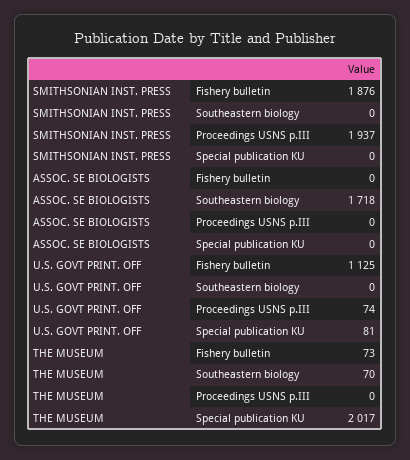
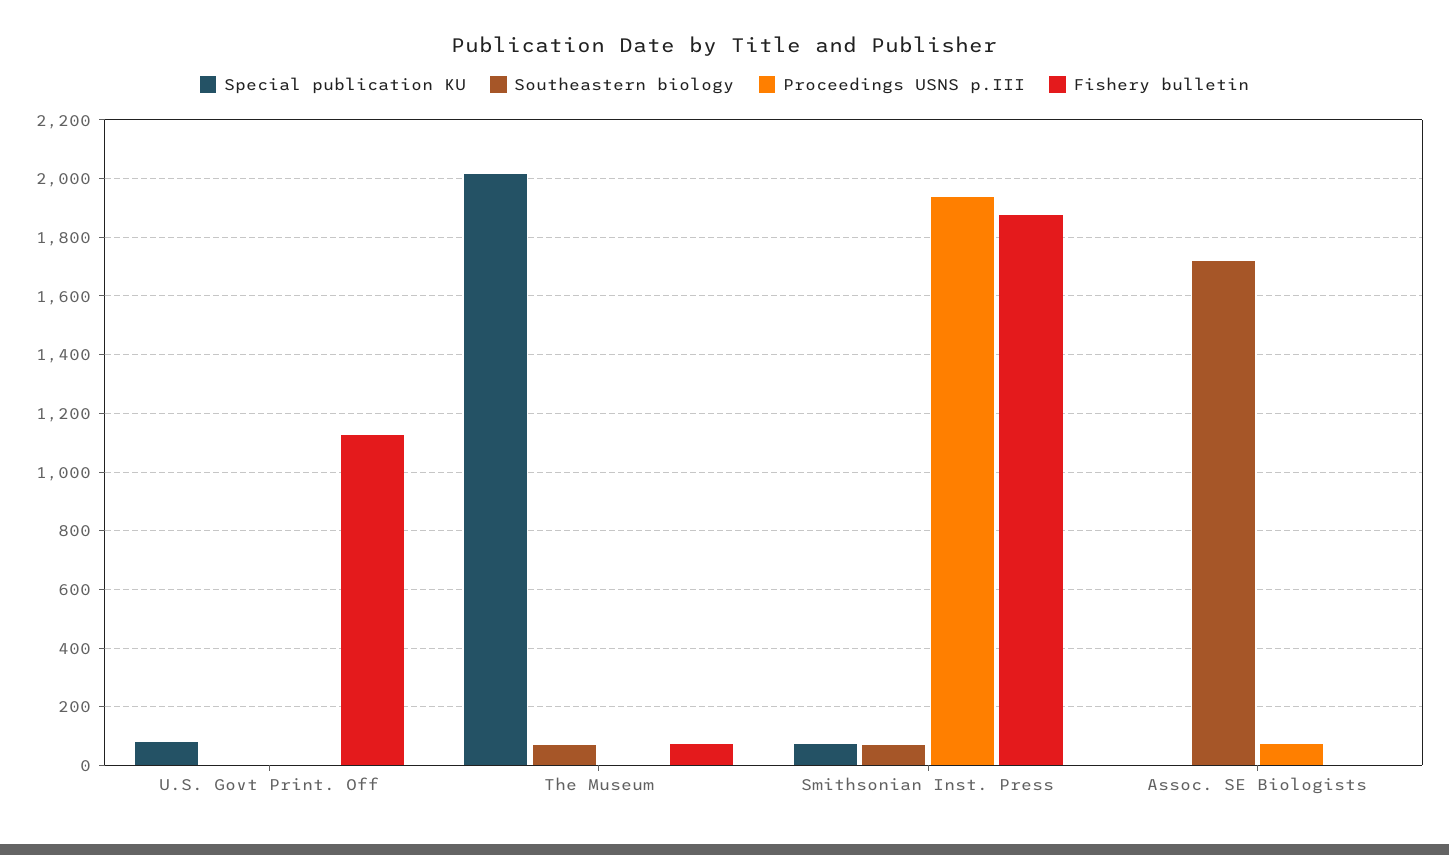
  {
    "Fishery bulletin": {
      "SMITHSONIAN INST. PRESS": 1876,
      "ASSOC. SE BIOLOGISTS": 0,
      "U.S. GOVT PRINT. OFF": 1125,
      "THE MUSEUM": 73
    },
    "Southeastern biology": {
-     "SMITHSONIAN INST. PRESS": 0,
+     "SMITHSONIAN INST. PRESS": 75,
      "ASSOC. SE BIOLOGISTS": 1718,
      "U.S. GOVT PRINT. OFF": 0,
      "THE MUSEUM": 70
    },
    "Proceedings USNS p.III": {
      "SMITHSONIAN INST. PRESS": 1937,
-     "ASSOC. SE BIOLOGISTS": 0,
+     "ASSOC. SE BIOLOGISTS": 75,
-     "U.S. GOVT PRINT. OFF": 74,
+     "U.S. GOVT PRINT. OFF": 0,
      "THE MUSEUM": 0
    },
    "Special publication KU": {
-     "SMITHSONIAN INST. PRESS": 0,
+     "SMITHSONIAN INST. PRESS": 75,
      "ASSOC. SE BIOLOGISTS": 0,
      "U.S. GOVT PRINT. OFF": 81,
      "THE MUSEUM": 2017
    }
  }

